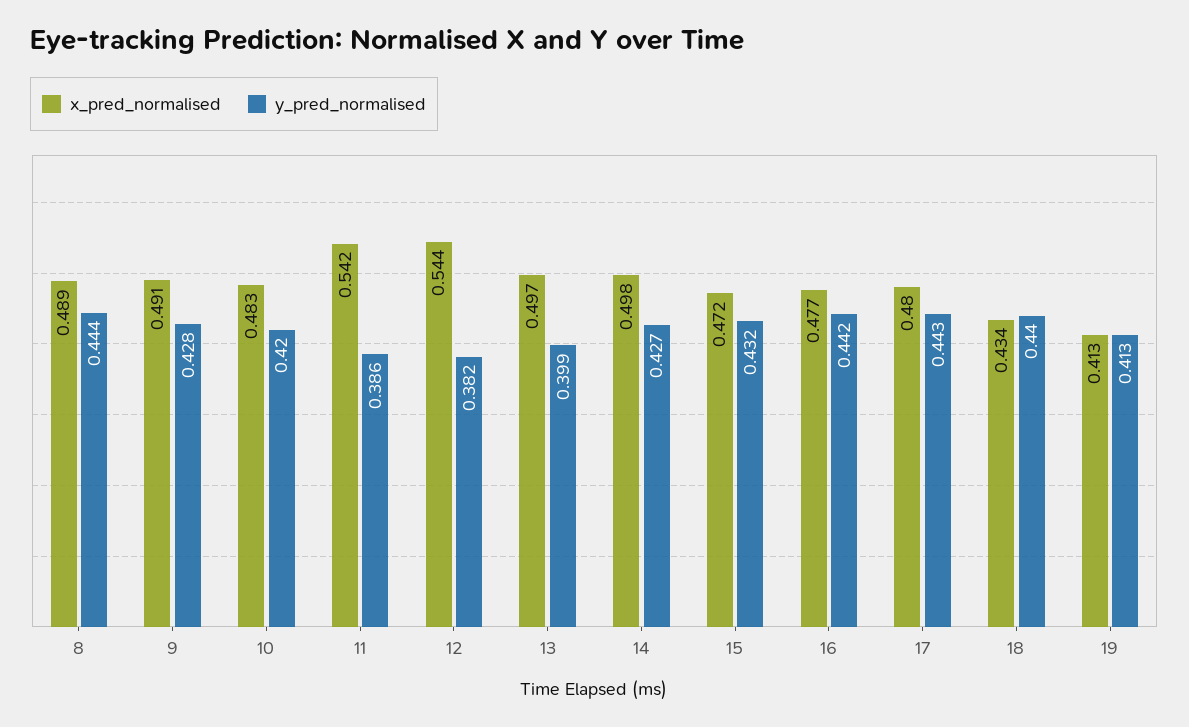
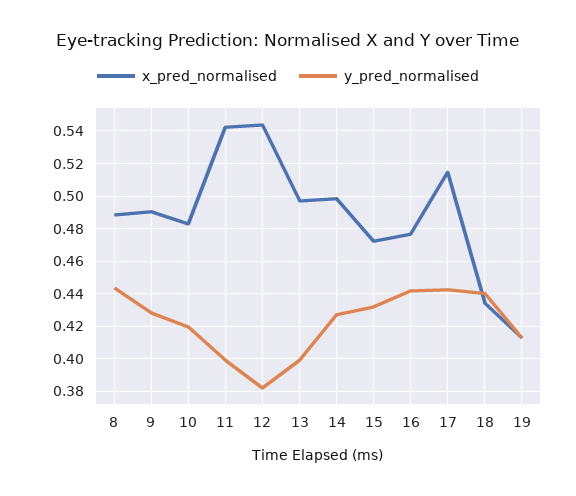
  {
    "x_pred_normalised": {
      "8": 0.489,
      "9": 0.491,
      "10": 0.483,
      "11": 0.542,
      "12": 0.544,
      "13": 0.497,
      "14": 0.498,
      "15": 0.472,
      "16": 0.477,
-     "17": 0.48,
+     "17": 0.515,
      "18": 0.434,
      "19": 0.413
    },
    "y_pred_normalised": {
      "8": 0.444,
      "9": 0.428,
      "10": 0.42,
-     "11": 0.386,
+     "11": 0.4,
      "12": 0.382,
      "13": 0.399,
      "14": 0.427,
      "15": 0.432,
      "16": 0.442,
      "17": 0.443,
      "18": 0.44,
      "19": 0.413
    }
  }

